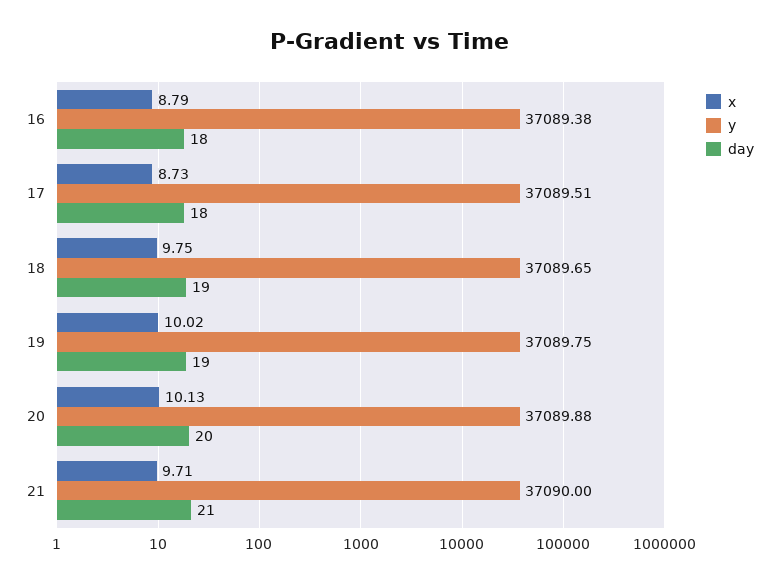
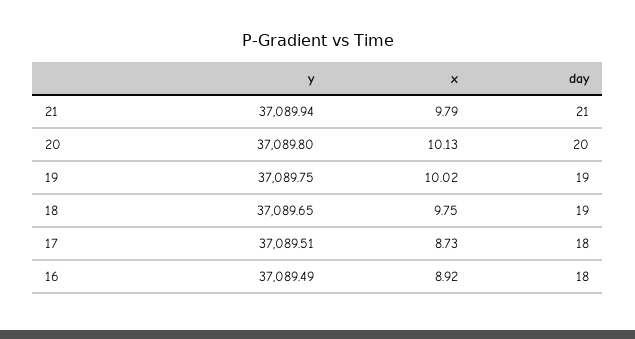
  {
    "x": {
-     "16": 8.79,
+     "16": 8.92,
      "17": 8.73,
      "18": 9.75,
      "19": 10.02,
      "20": 10.13,
-     "21": 9.71
+     "21": 9.79
    },
    "y": {
-     "16": 37089.38,
+     "16": 37089.49,
      "17": 37089.51,
      "18": 37089.65,
      "19": 37089.75,
-     "20": 37089.88,
+     "20": 37089.8,
-     "21": 37090
+     "21": 37089.94
    },
    "day": {
      "16": 18,
      "17": 18,
      "18": 19,
      "19": 19,
      "20": 20,
      "21": 21
    }
  }

